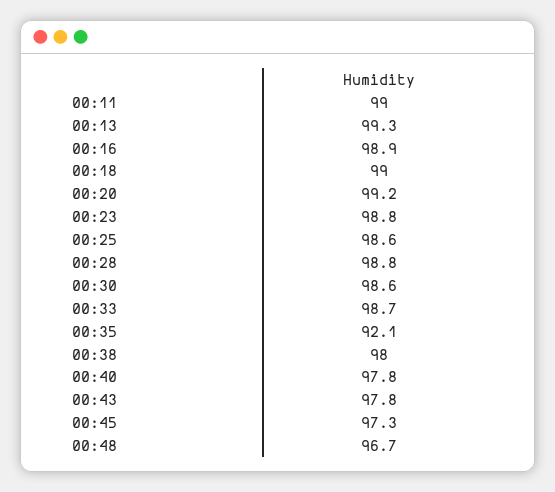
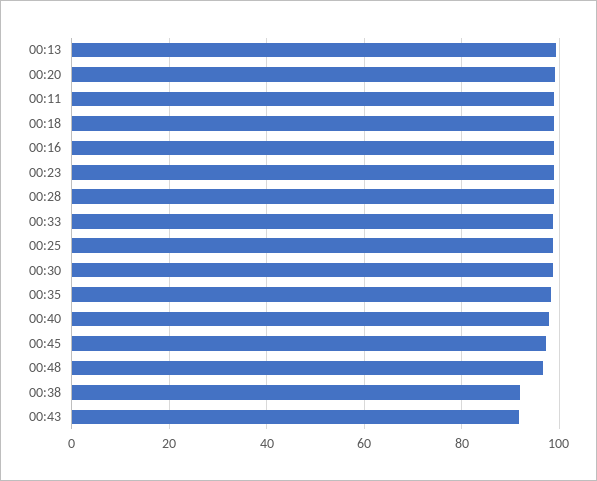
  {
    "00:11": 99,
    "00:13": 99.3,
    "00:16": 98.9,
    "00:18": 99,
    "00:20": 99.2,
    "00:23": 98.8,
    "00:25": 98.6,
    "00:28": 98.8,
    "00:30": 98.6,
    "00:33": 98.7,
-   "00:35": 92.1,
+   "00:35": 98,
-   "00:38": 98,
+   "00:38": 92,
    "00:40": 97.8,
-   "00:43": 97.8,
+   "00:43": 92,
    "00:45": 97.3,
    "00:48": 96.7
  }

